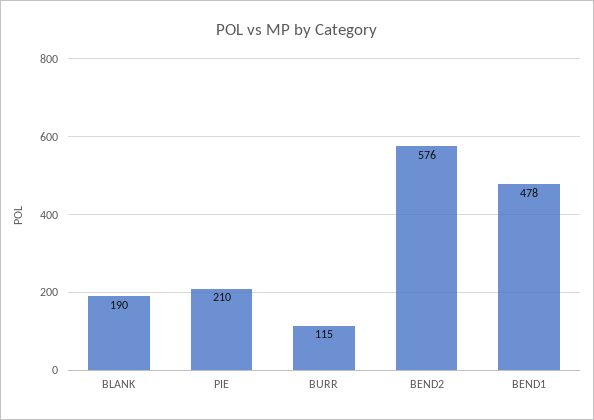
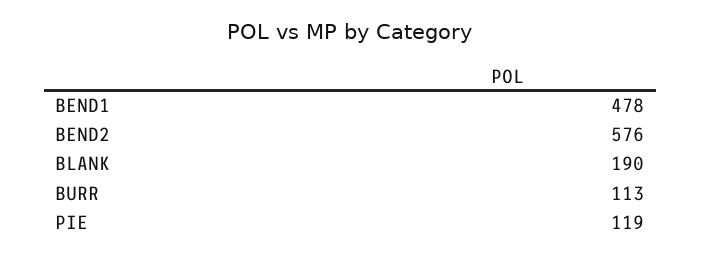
  {
    "BLANK": 190,
-   "PIE": 210,
+   "PIE": 119,
-   "BURR": 115,
+   "BURR": 113,
    "BEND2": 576,
    "BEND1": 478
  }

